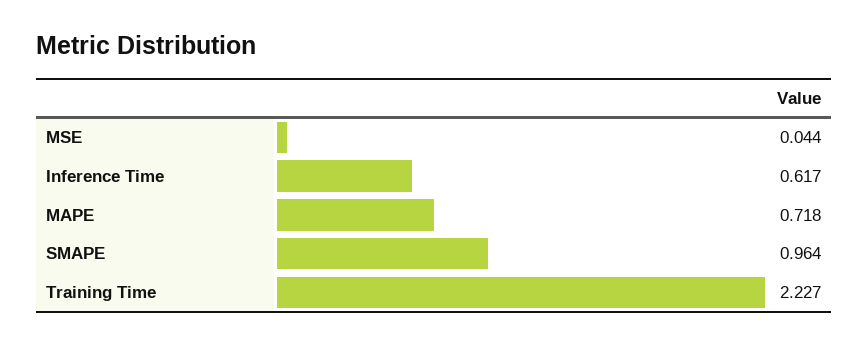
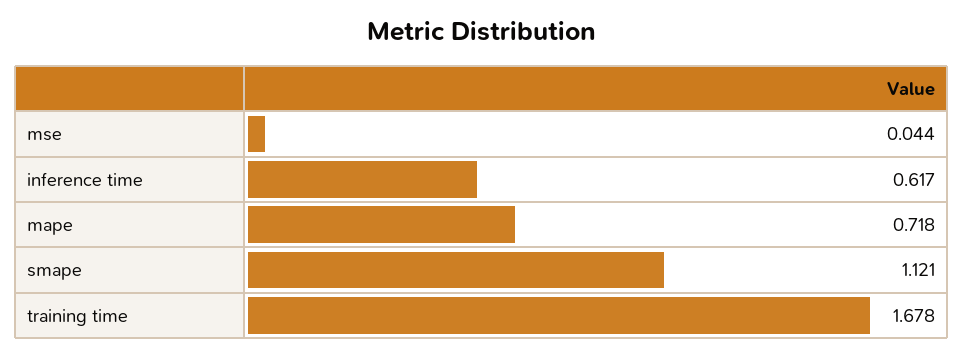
  {
    "MSE": 0.044,
    "Inference Time": 0.617,
    "MAPE": 0.718,
-   "SMAPE": 0.964,
+   "SMAPE": 1.121,
-   "Training Time": 2.227
+   "Training Time": 1.678
  }

